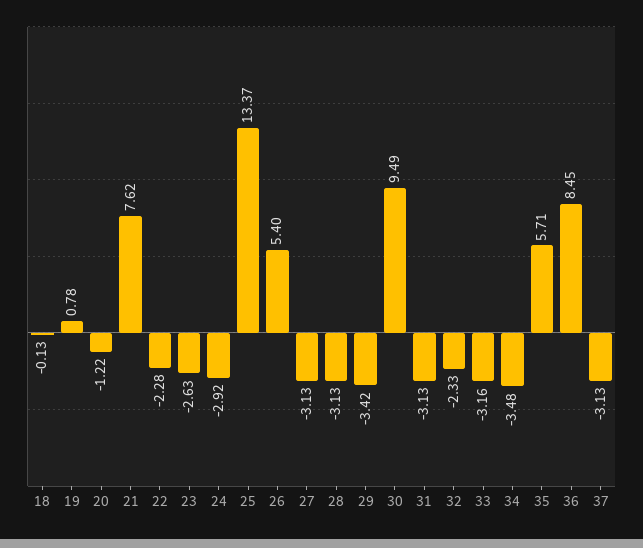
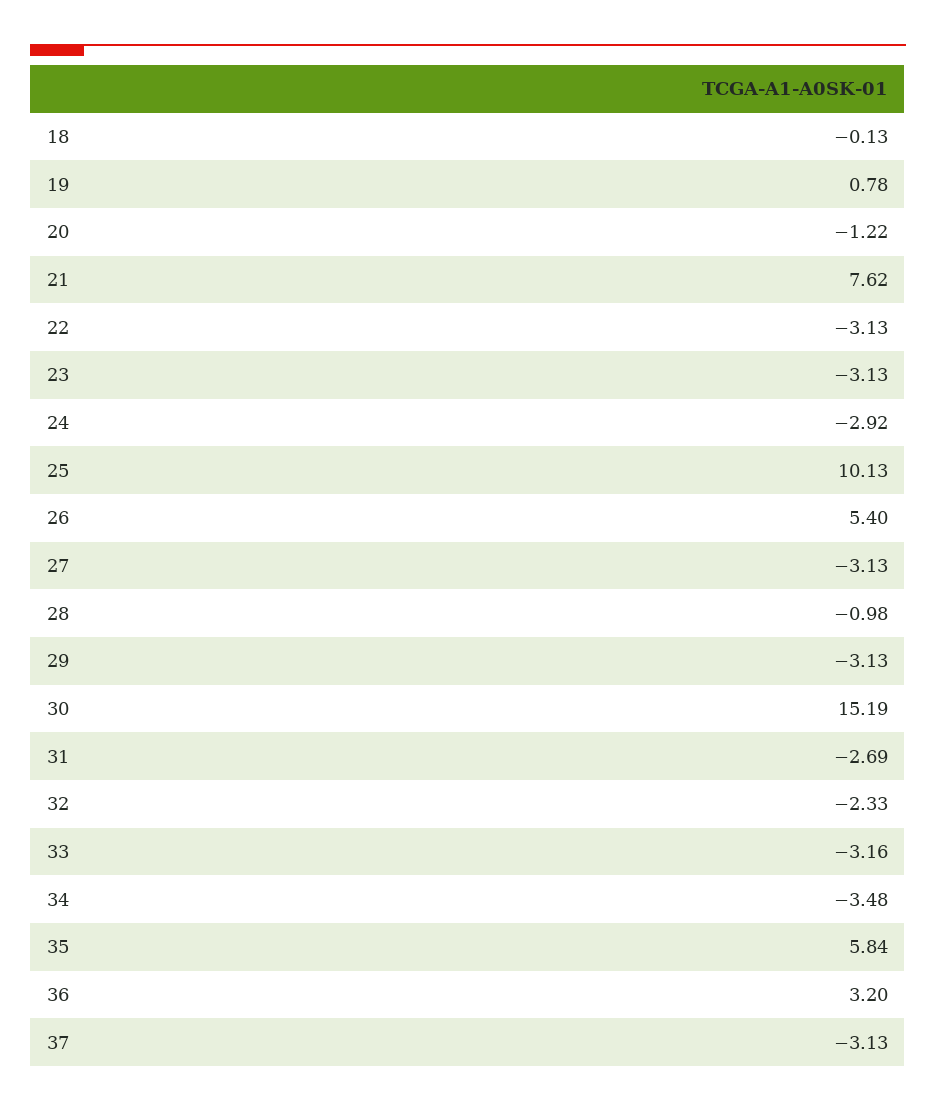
  {
    "18": -0.13,
    "19": 0.78,
    "20": -1.22,
    "21": 7.62,
-   "22": -2.28,
+   "22": -3.13,
-   "23": -2.63,
+   "23": -3.13,
    "24": -2.92,
-   "25": 13.37,
+   "25": 10.13,
    "26": 5.4,
    "27": -3.13,
-   "28": -3.13,
+   "28": -0.98,
-   "29": -3.42,
+   "29": -3.13,
-   "30": 9.49,
+   "30": 15.19,
-   "31": -3.13,
+   "31": -2.69,
    "32": -2.33,
    "33": -3.16,
    "34": -3.48,
-   "35": 5.71,
+   "35": 5.84,
-   "36": 8.45,
+   "36": 3.2,
    "37": -3.13
  }

